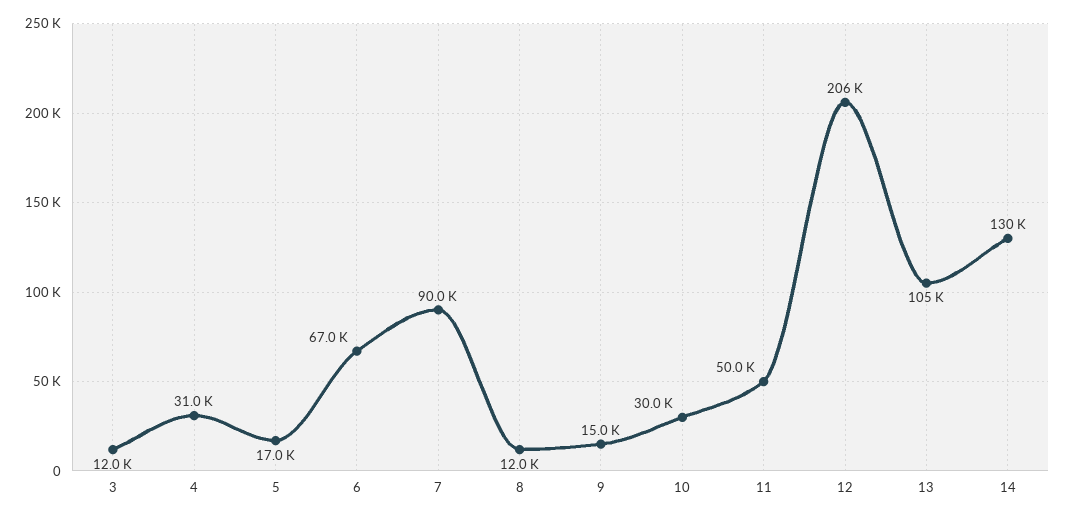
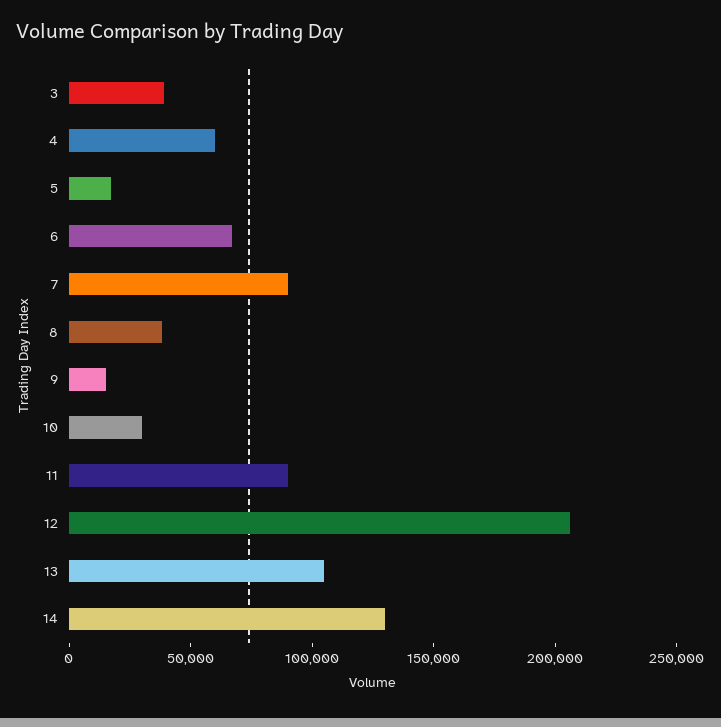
  {
-   "3": 12000,
+   "3": 40000,
-   "4": 31000,
+   "4": 60000,
    "5": 17000,
    "6": 67000,
    "7": 90000,
-   "8": 12000,
+   "8": 40000,
    "9": 15000,
    "10": 30000,
-   "11": 50000,
+   "11": 90000,
    "12": 206000,
    "13": 105000,
    "14": 130000
  }

